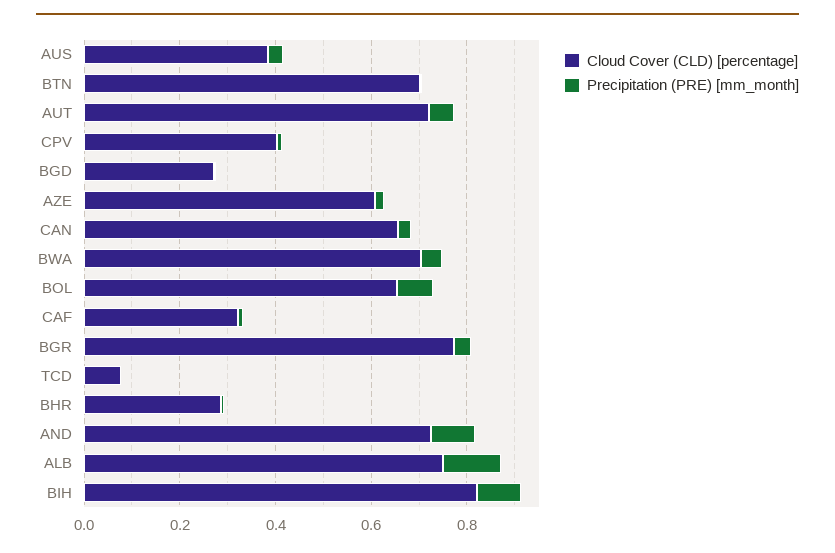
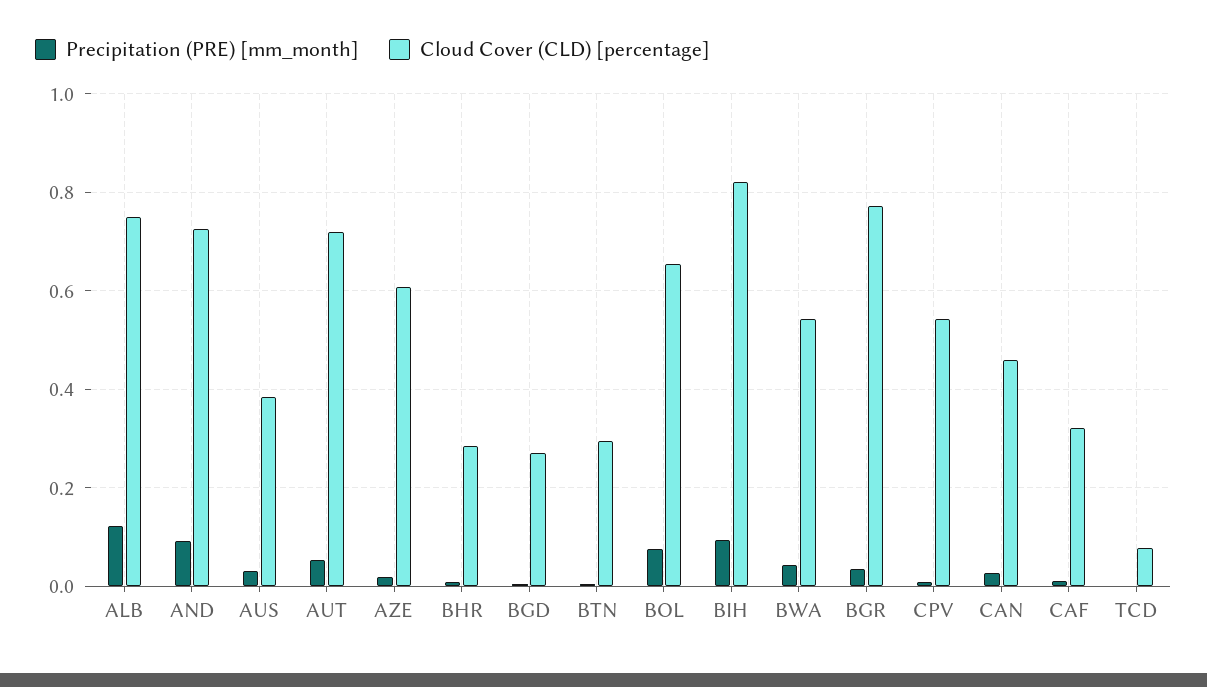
  {
    "Cloud Cover (CLD) [percentage]": {
      "AUS": 0.38,
-     "BTN": 0.7,
+     "BTN": 0.3,
      "AUT": 0.72,
-     "CPV": 0.4,
+     "CPV": 0.54,
      "BGD": 0.28,
      "AZE": 0.6,
-     "CAN": 0.65,
+     "CAN": 0.46,
-     "BWA": 0.7,
+     "BWA": 0.54,
      "BOL": 0.66,
      "CAF": 0.32,
      "BGR": 0.78,
      "TCD": 0.08,
      "BHR": 0.28,
      "AND": 0.72,
      "ALB": 0.74,
      "BIH": 0.82
    },
    "Precipitation (PRE) [mm_month]": {
      "AUS": 0.04,
      "BTN": 0,
      "AUT": 0.06,
      "CPV": 0,
      "BGD": 0,
      "AZE": 0.02,
      "CAN": 0.02,
      "BWA": 0.04,
      "BOL": 0.08,
      "CAF": 0.02,
      "BGR": 0.04,
      "TCD": 0,
      "BHR": 0,
      "AND": 0.1,
      "ALB": 0.12,
      "BIH": 0.1
    }
  }

